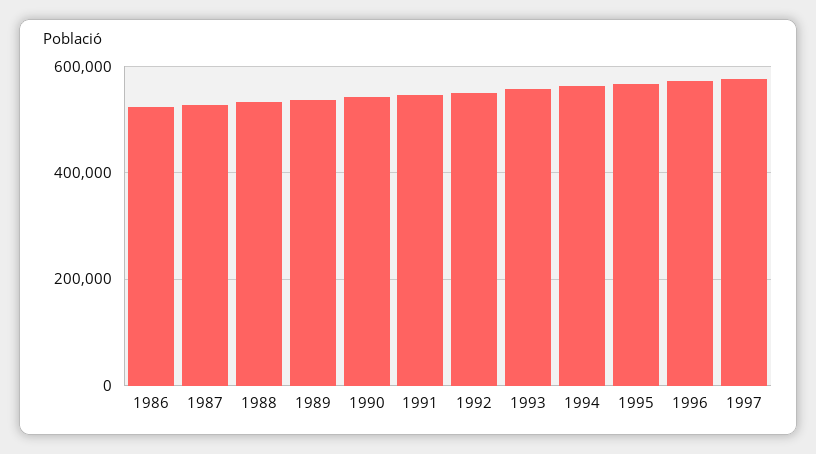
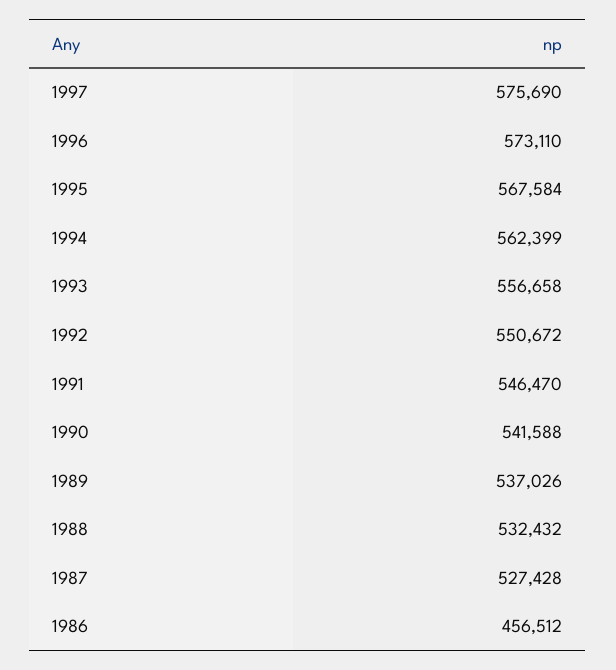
  {
-   "1986": 520000,
+   "1986": 456512,
    "1987": 527428,
    "1988": 532432,
    "1989": 537026,
    "1990": 541588,
    "1991": 546470,
    "1992": 550672,
    "1993": 556658,
    "1994": 562399,
    "1995": 567584,
    "1996": 573110,
    "1997": 575690
  }

